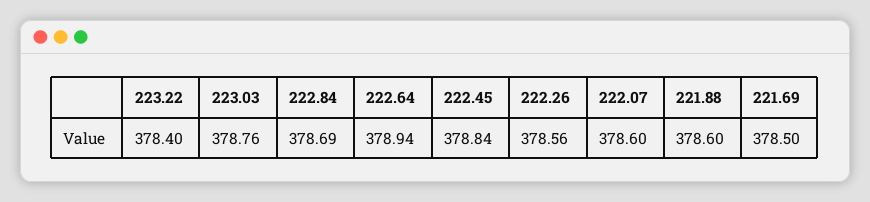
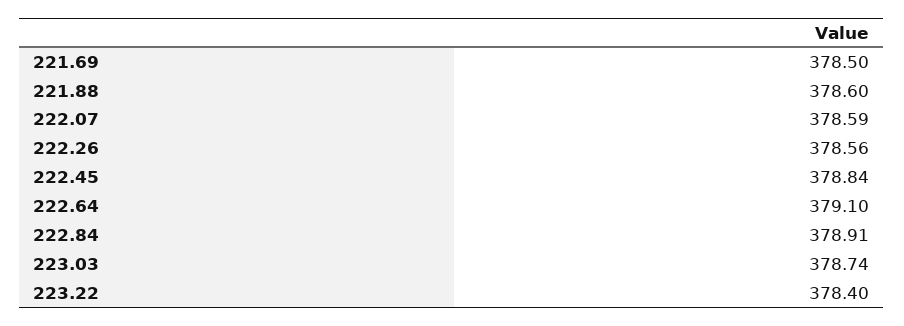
  {
    "223.22": 378.4,
-   "223.03": 378.76,
+   "223.03": 378.74,
-   "222.84": 378.69,
+   "222.84": 378.91,
-   "222.64": 378.94,
+   "222.64": 379.1,
    "222.45": 378.84,
    "222.26": 378.56,
-   "222.07": 378.6,
+   "222.07": 378.59,
    "221.88": 378.6,
    "221.69": 378.5
  }

